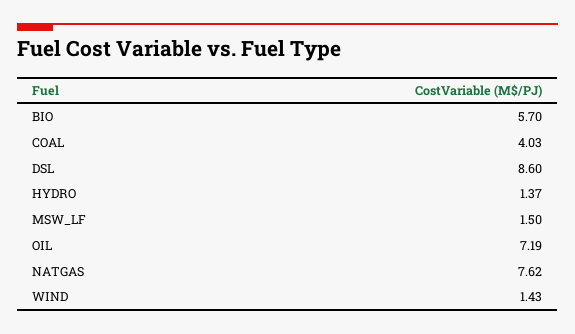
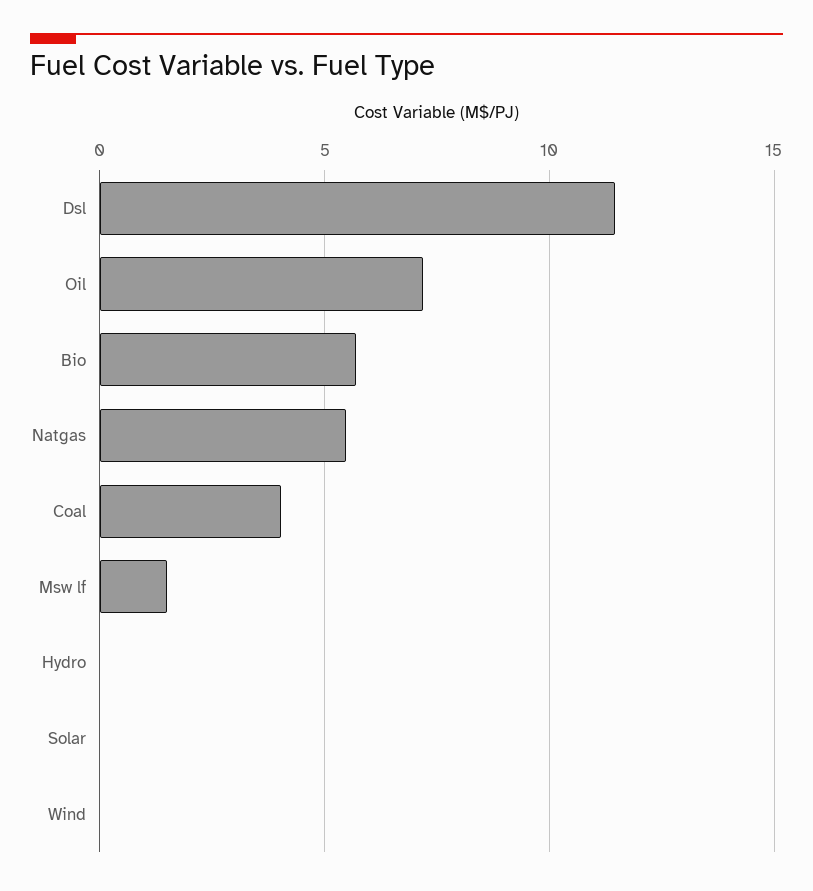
  {
    "BIO": 5.7,
    "COAL": 4.03,
-   "DSL": 8.6,
+   "DSL": 11.5,
-   "HYDRO": 1.37,
+   "HYDRO": 0,
    "MSW_LF": 1.5,
    "OIL": 7.19,
-   "NATGAS": 7.62,
+   "NATGAS": 5.5,
-   "WIND": 1.43
+   "WIND": 0,
+   "Solar": 0
  }

